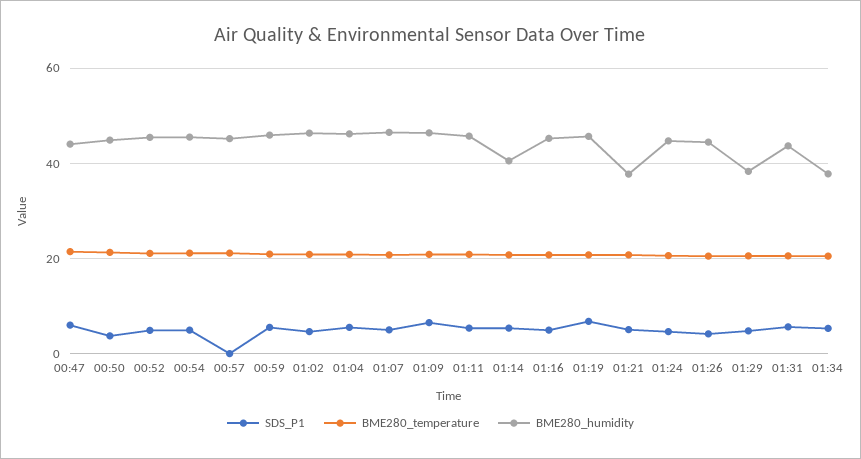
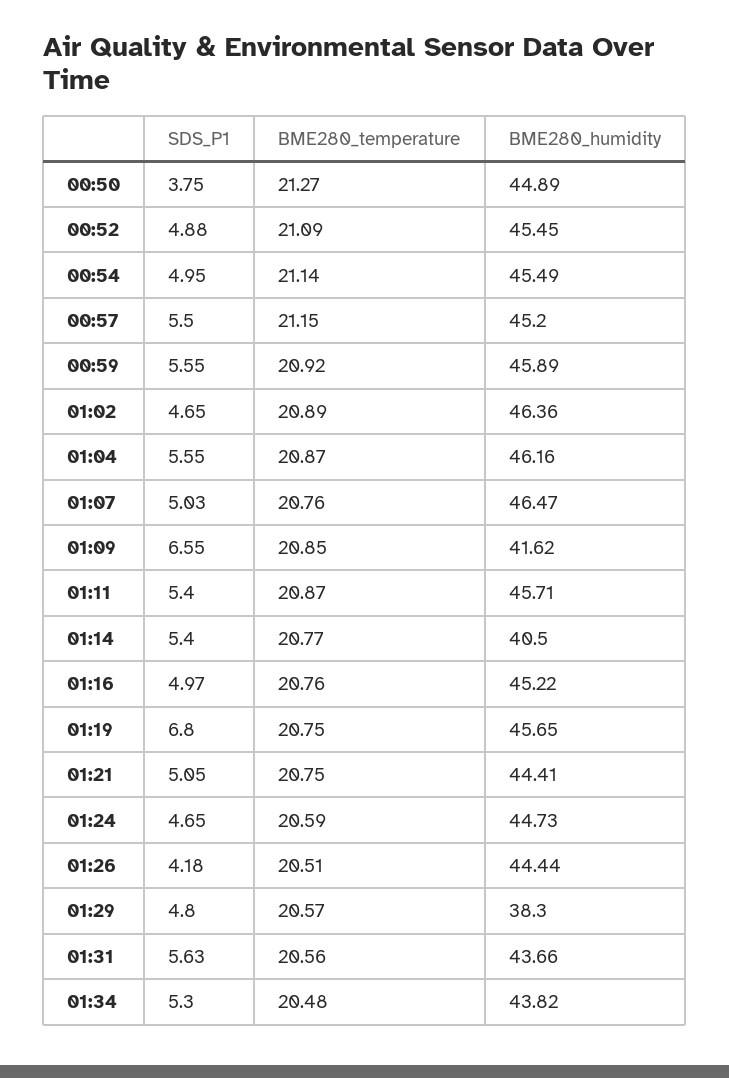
  {
    "SDS_P1": {
-     "00:47": 6,
      "00:50": 3.75,
      "00:52": 4.88,
      "00:54": 4.95,
-     "00:57": 0,
+     "00:57": 5.5,
      "00:59": 5.55,
      "01:02": 4.65,
      "01:04": 5.55,
      "01:07": 5.03,
      "01:09": 6.55,
      "01:11": 5.4,
      "01:14": 5.4,
      "01:16": 4.97,
      "01:19": 6.8,
      "01:21": 5.05,
      "01:24": 4.65,
      "01:26": 4.18,
      "01:29": 4.8,
      "01:31": 5.63,
      "01:34": 5.3
    },
    "BME280_temperature": {
-     "00:47": 22,
      "00:50": 21.27,
      "00:52": 21.09,
      "00:54": 21.14,
      "00:57": 21.15,
      "00:59": 20.92,
      "01:02": 20.89,
      "01:04": 20.87,
      "01:07": 20.76,
      "01:09": 20.85,
      "01:11": 20.87,
      "01:14": 20.77,
      "01:16": 20.76,
      "01:19": 20.75,
      "01:21": 20.75,
      "01:24": 20.59,
      "01:26": 20.51,
      "01:29": 20.57,
      "01:31": 20.56,
      "01:34": 20.48
    },
    "BME280_humidity": {
-     "00:47": 44,
      "00:50": 44.89,
      "00:52": 45.45,
      "00:54": 45.49,
      "00:57": 45.2,
      "00:59": 45.89,
      "01:02": 46.36,
      "01:04": 46.16,
      "01:07": 46.47,
-     "01:09": 46,
+     "01:09": 41.62,
      "01:11": 45.71,
      "01:14": 40.5,
      "01:16": 45.22,
      "01:19": 45.65,
-     "01:21": 38,
+     "01:21": 44.41,
      "01:24": 44.73,
      "01:26": 44.44,
      "01:29": 38.3,
      "01:31": 43.66,
-     "01:34": 38
+     "01:34": 43.82
    }
  }

